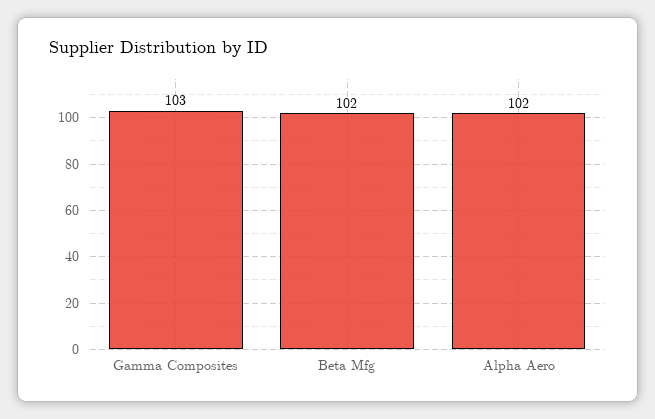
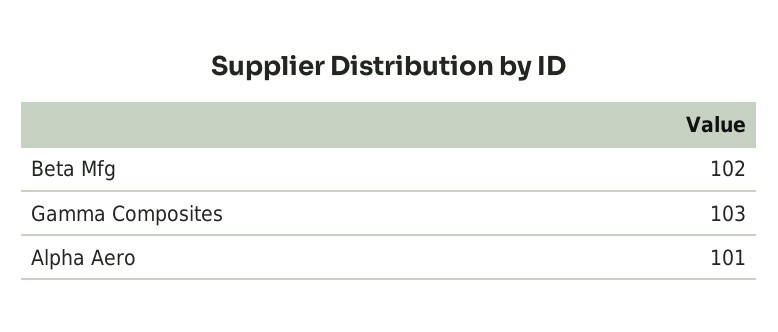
  {
    "Gamma Composites": 103,
    "Beta Mfg": 102,
-   "Alpha Aero": 102
+   "Alpha Aero": 101
  }

